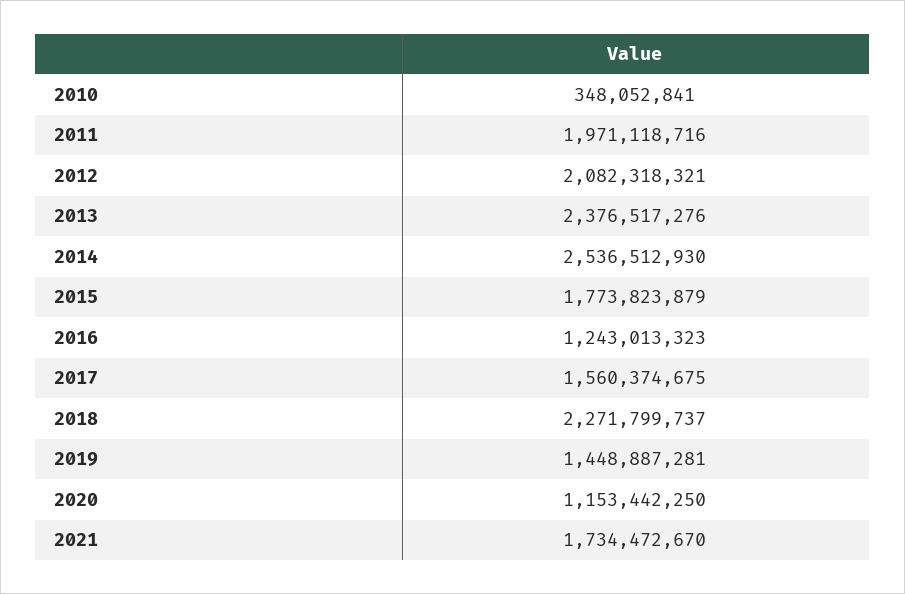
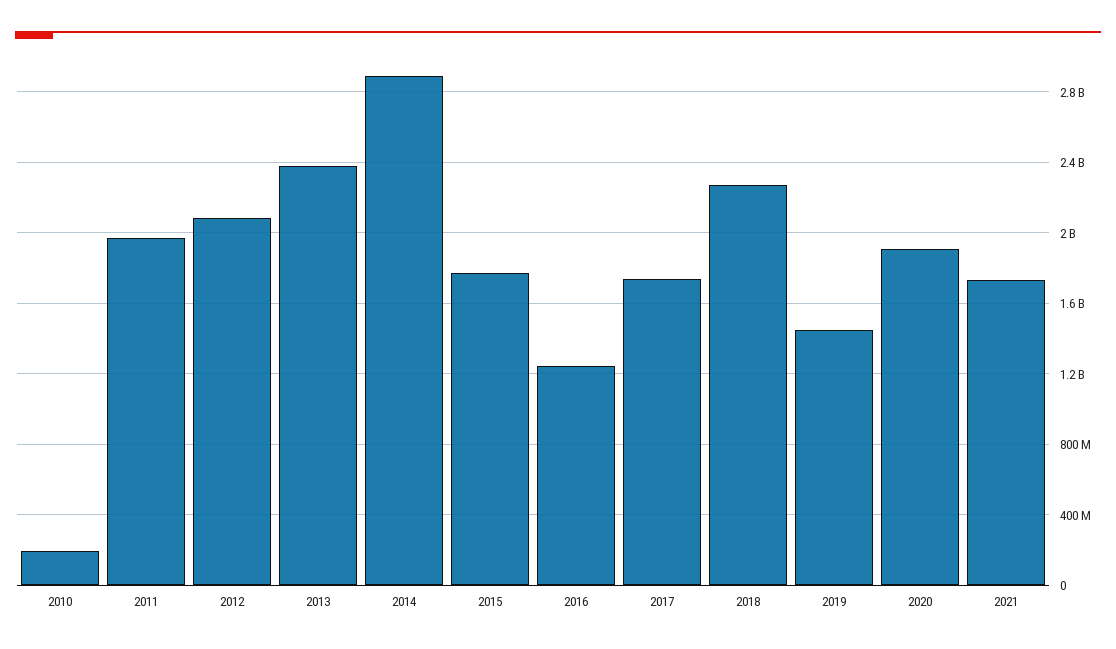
  {
-   "2010": 348052841,
+   "2010": 200000000,
    "2011": 1971118716,
    "2012": 2082318321,
    "2013": 2376517276,
-   "2014": 2536512930,
+   "2014": 2900000000,
    "2015": 1773823879,
    "2016": 1243013323,
-   "2017": 1560374675,
+   "2017": 1750000000,
    "2018": 2271799737,
    "2019": 1448887281,
-   "2020": 1153442250,
+   "2020": 1900000000,
    "2021": 1734472670
  }

